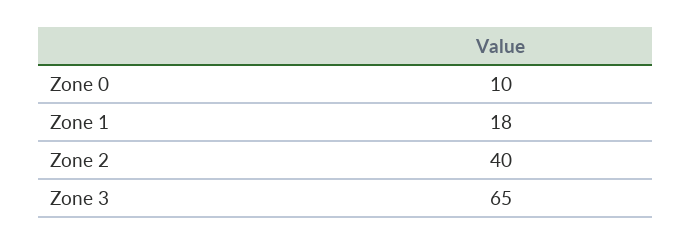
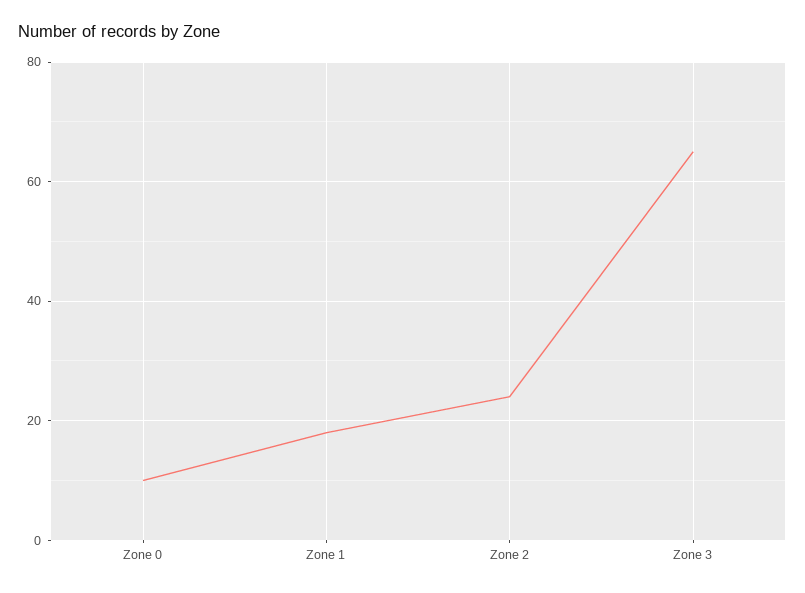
  {
    "Zone 0": 10,
    "Zone 1": 18,
-   "Zone 2": 40,
+   "Zone 2": 25,
    "Zone 3": 65
  }

